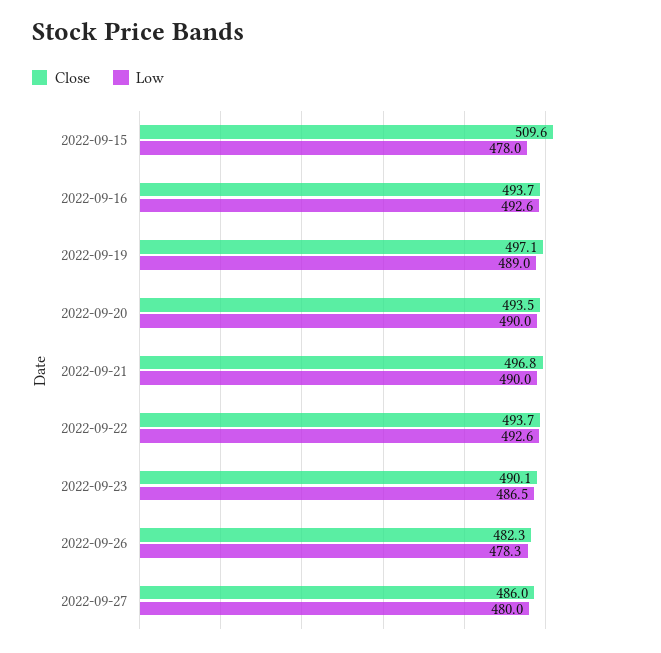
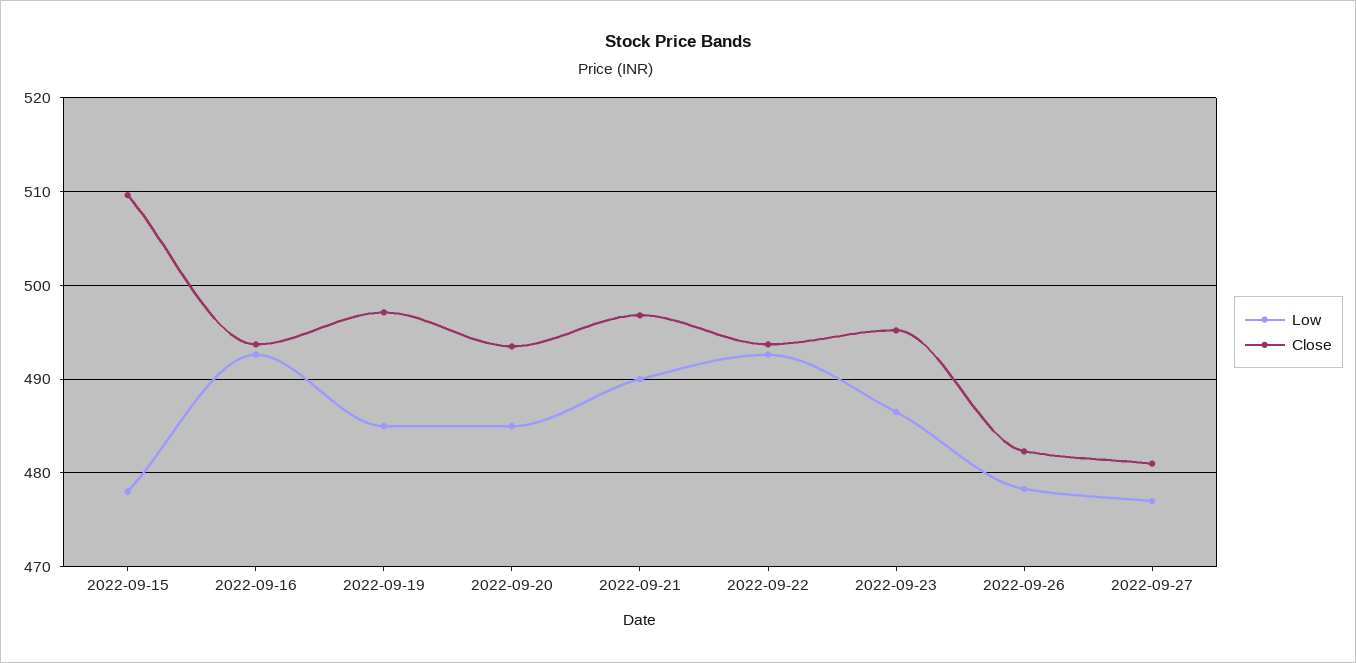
  {
    "Close": {
      "2022-09-15": 509.6,
      "2022-09-16": 493.7,
      "2022-09-19": 497.1,
      "2022-09-20": 493.5,
      "2022-09-21": 496.8,
      "2022-09-22": 493.7,
-     "2022-09-23": 490.1,
+     "2022-09-23": 495,
      "2022-09-26": 482.3,
-     "2022-09-27": 486
+     "2022-09-27": 481
    },
    "Low": {
      "2022-09-15": 478,
      "2022-09-16": 492.6,
-     "2022-09-19": 489,
+     "2022-09-19": 485,
-     "2022-09-20": 490,
+     "2022-09-20": 485,
      "2022-09-21": 490,
      "2022-09-22": 492.6,
      "2022-09-23": 486.5,
      "2022-09-26": 478.3,
-     "2022-09-27": 480
+     "2022-09-27": 477
    }
  }

